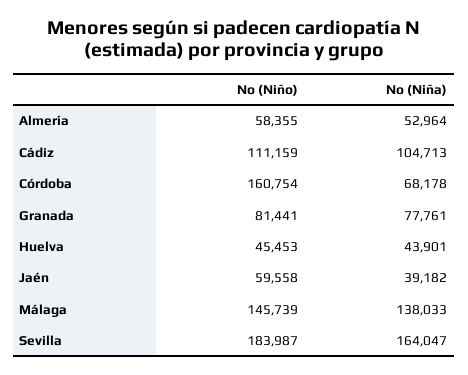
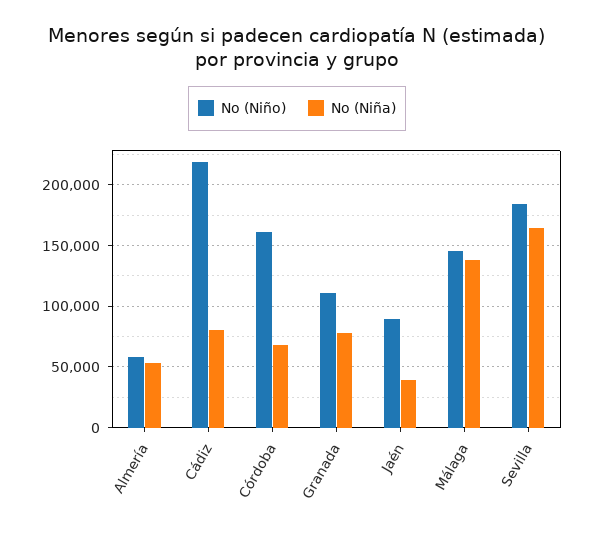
  {
    "No (Niño)": {
      "Almería": 58355,
-     "Cádiz": 111159,
+     "Cádiz": 220000,
      "Córdoba": 160754,
-     "Granada": 81441,
+     "Granada": 110000,
-     "Huelva": 45453,
-     "Jaén": 59558,
+     "Jaén": 90000,
      "Málaga": 145739,
      "Sevilla": 183987
    },
    "No (Niña)": {
      "Almería": 52964,
-     "Cádiz": 104713,
+     "Cádiz": 80000,
      "Córdoba": 68178,
      "Granada": 77761,
-     "Huelva": 43901,
      "Jaén": 39182,
      "Málaga": 138033,
      "Sevilla": 164047
    }
  }

